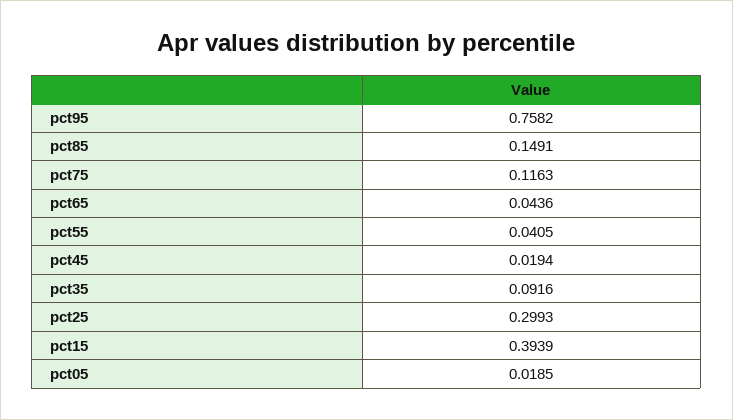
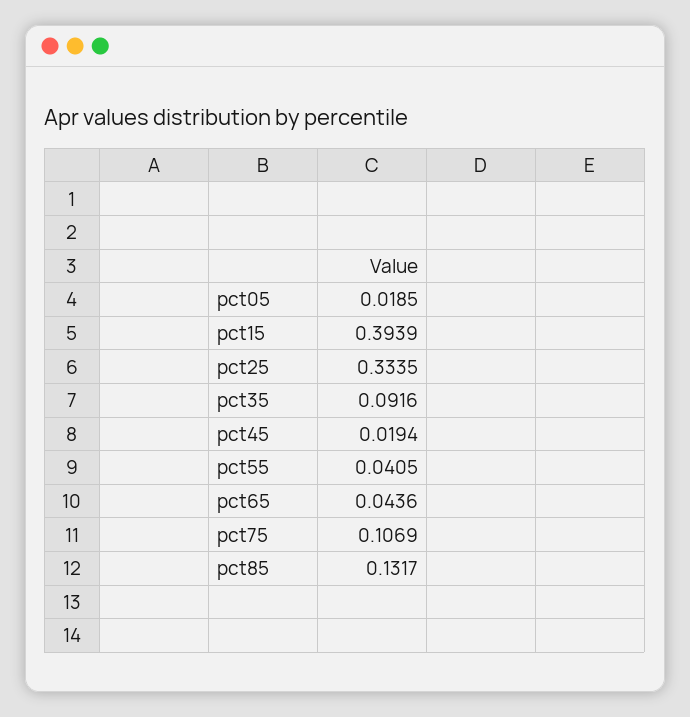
  {
-   "pct95": 0.7582,
-   "pct85": 0.1491,
+   "pct85": 0.1317,
-   "pct75": 0.1163,
+   "pct75": 0.1069,
    "pct65": 0.0436,
    "pct55": 0.0405,
    "pct45": 0.0194,
    "pct35": 0.0916,
-   "pct25": 0.2993,
+   "pct25": 0.3335,
    "pct15": 0.3939,
    "pct05": 0.0185
  }

